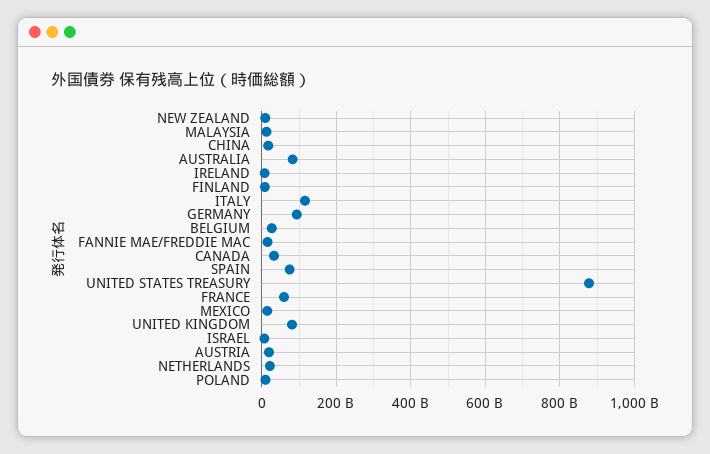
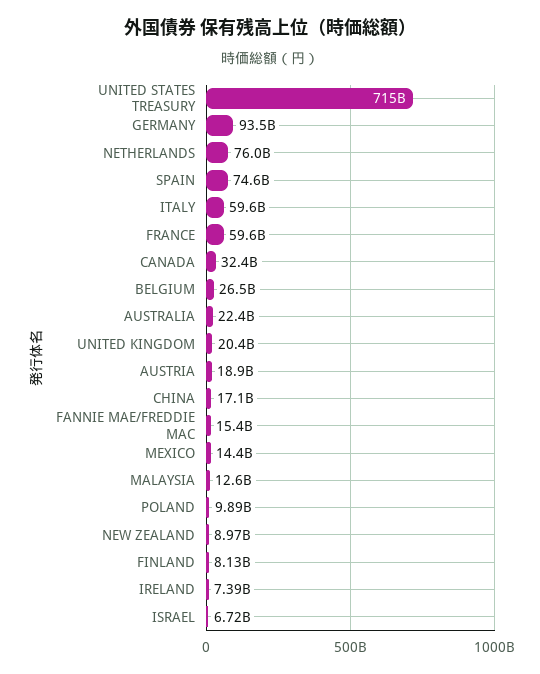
  {
    "NEW ZEALAND": 8970000000,
    "MALAYSIA": 12600000000,
    "CHINA": 17100000000,
-   "AUSTRALIA": 80000000000,
+   "AUSTRALIA": 22400000000,
    "IRELAND": 7390000000,
    "FINLAND": 8130000000,
-   "ITALY": 120000000000,
+   "ITALY": 59600000000,
    "GERMANY": 93500000000,
    "BELGIUM": 26500000000,
    "FANNIE MAE/FREDDIE MAC": 15400000000,
    "CANADA": 32400000000,
    "SPAIN": 74600000000,
-   "UNITED STATES TREASURY": 880000000000,
+   "UNITED STATES TREASURY": 715000000000,
    "FRANCE": 59600000000,
    "MEXICO": 14400000000,
-   "UNITED KINGDOM": 80000000000,
+   "UNITED KINGDOM": 20400000000,
    "ISRAEL": 6720000000,
    "AUSTRIA": 18900000000,
-   "NETHERLANDS": 20000000000,
+   "NETHERLANDS": 76000000000,
    "POLAND": 9890000000
  }

